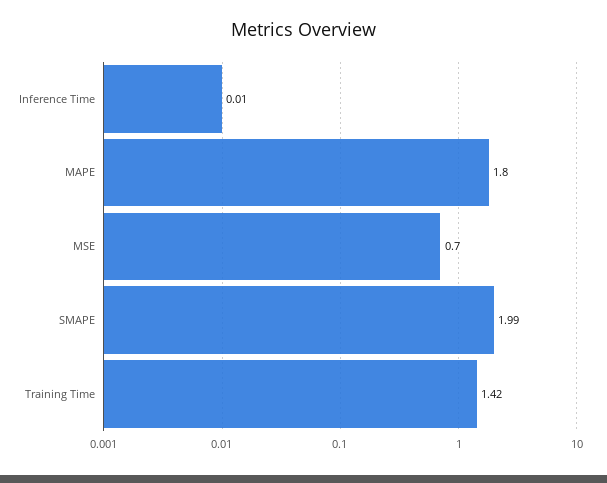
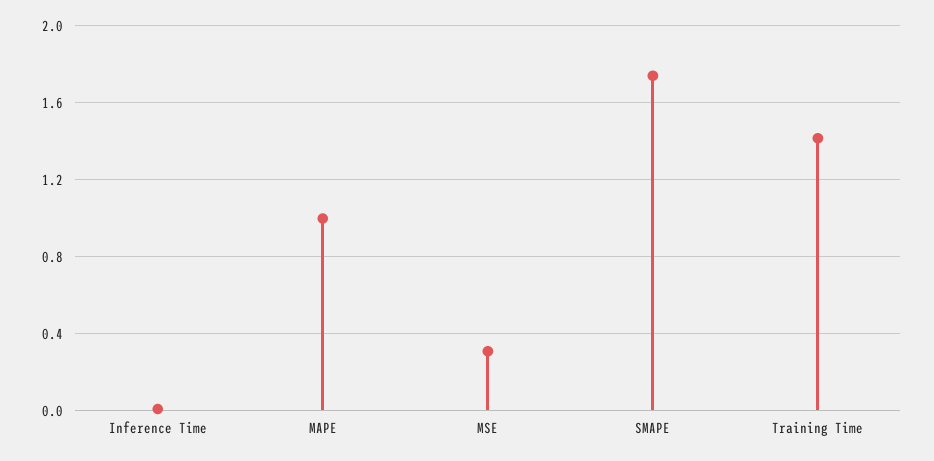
  {
    "Inference Time": 0.01,
-   "MAPE": 1.8,
+   "MAPE": 1,
-   "MSE": 0.7,
+   "MSE": 0.3,
-   "SMAPE": 1.99,
+   "SMAPE": 1.75,
    "Training Time": 1.42
  }

